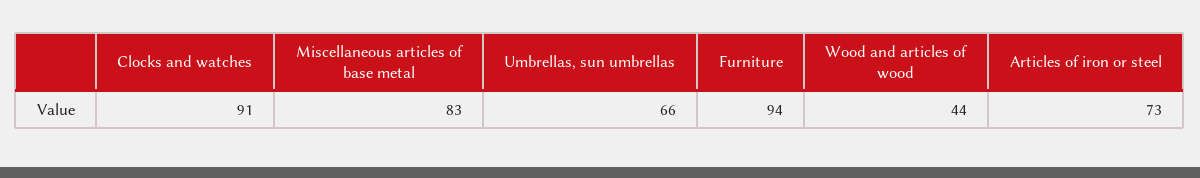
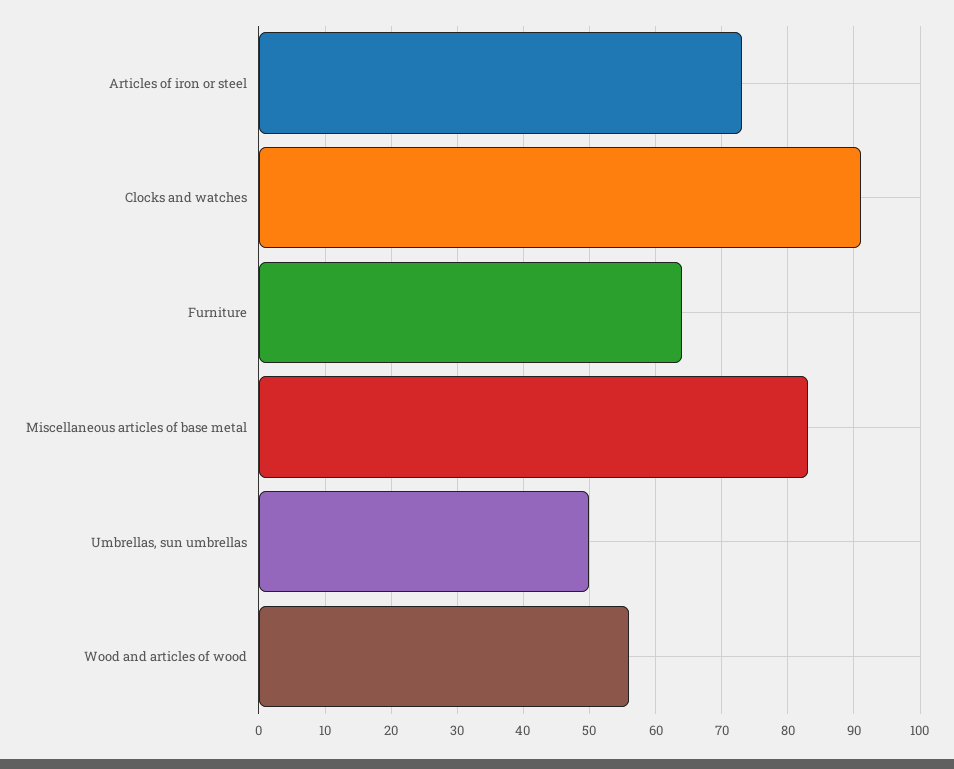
  {
    "Clocks and watches": 91,
    "Miscellaneous articles of base metal": 83,
-   "Umbrellas, sun umbrellas": 66,
+   "Umbrellas, sun umbrellas": 50,
-   "Furniture": 94,
+   "Furniture": 64,
-   "Wood and articles of wood": 44,
+   "Wood and articles of wood": 56,
    "Articles of iron or steel": 73
  }

